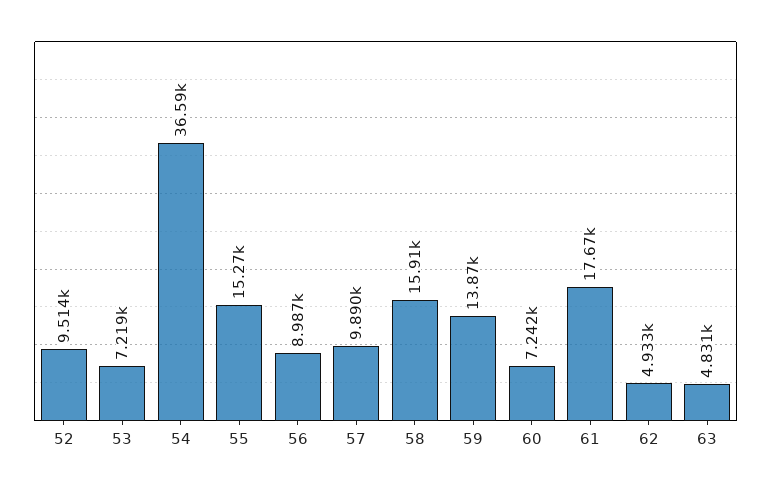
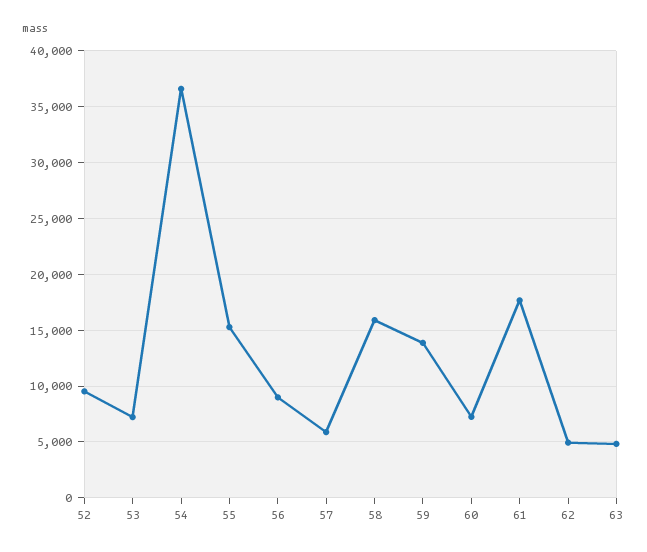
  {
    "52": 9514,
    "53": 7219,
    "54": 36590,
    "55": 15270,
    "56": 8987,
-   "57": 9890,
+   "57": 6000,
    "58": 15910,
    "59": 13870,
    "60": 7242,
    "61": 17670,
    "62": 4933,
    "63": 4831
  }

